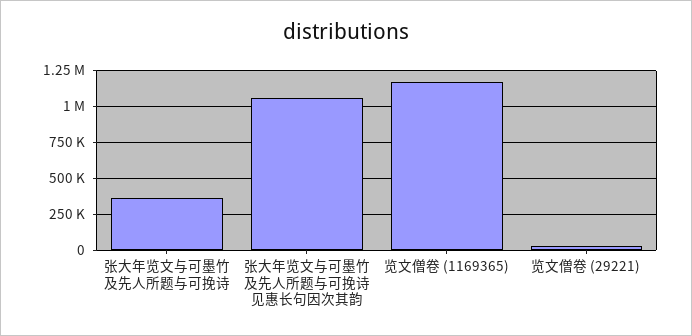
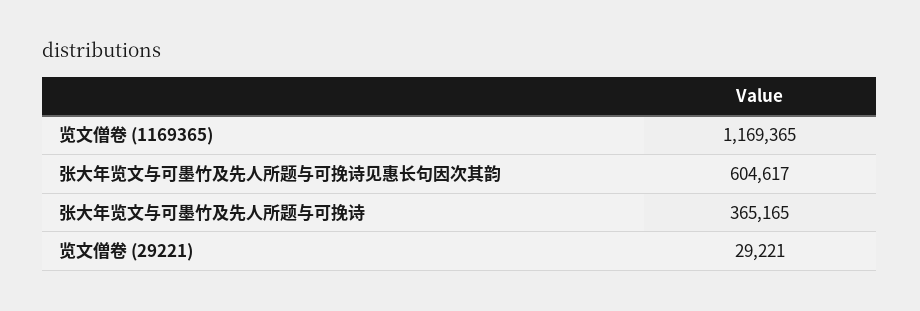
  {
    "张大年览文与可墨竹及先人所题与可挽诗": 365165,
-   "张大年览文与可墨竹及先人所题与可挽诗见惠长句因次其韵": 1050000,
+   "张大年览文与可墨竹及先人所题与可挽诗见惠长句因次其韵": 604617,
    "览文僧卷 (1169365)": 1169365,
    "览文僧卷 (29221)": 29221
  }

